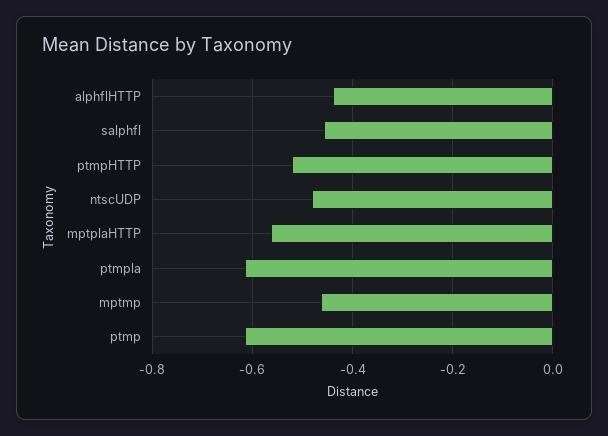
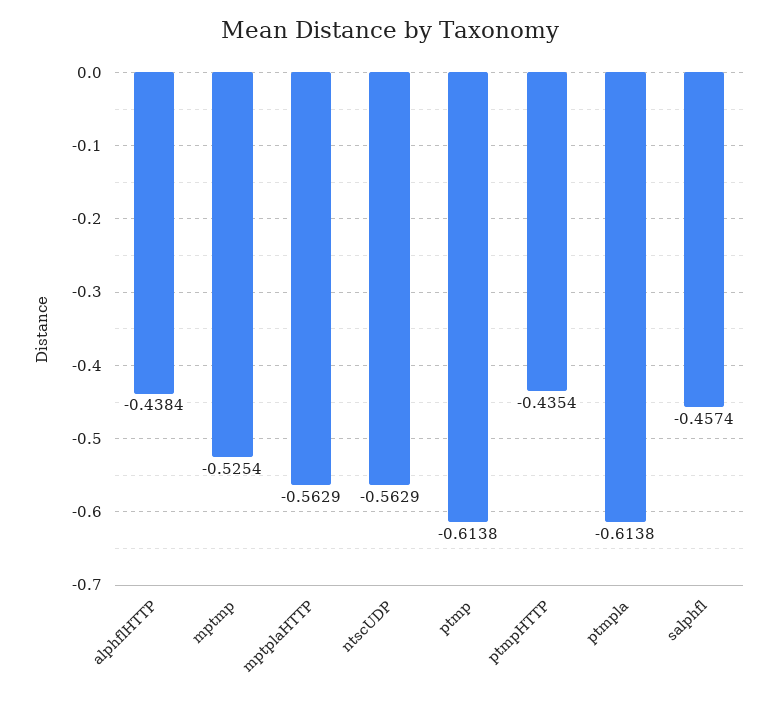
  {
    "alphflHTTP": -0.4384,
    "salphfl": -0.4574,
-   "ptmpHTTP": -0.52,
+   "ptmpHTTP": -0.4354,
-   "ntscUDP": -0.48,
+   "ntscUDP": -0.5629,
    "mptplaHTTP": -0.5629,
    "ptmpla": -0.6138,
-   "mptmp": -0.46,
+   "mptmp": -0.5254,
    "ptmp": -0.6138
  }

